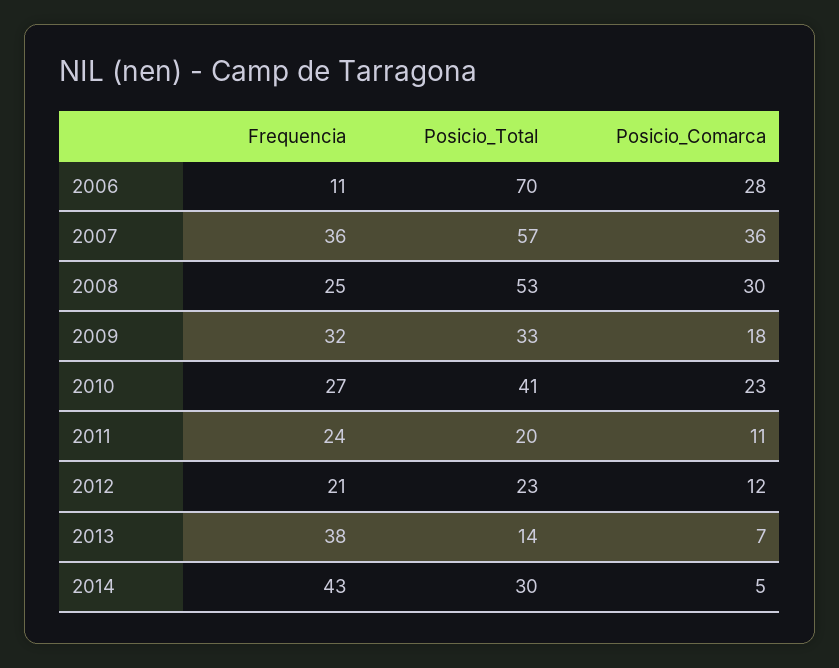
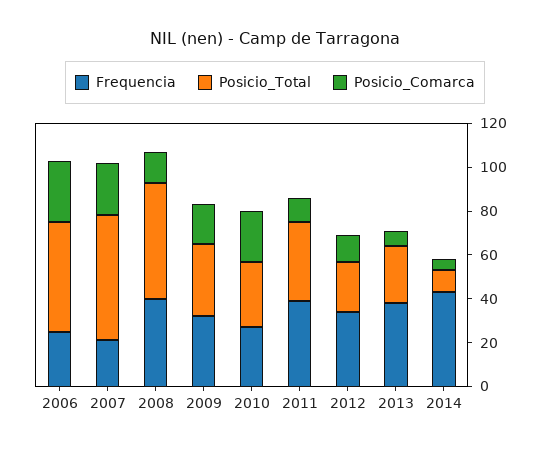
  {
    "Frequencia": {
-     "2006": 11,
+     "2006": 25,
-     "2007": 36,
+     "2007": 20,
-     "2008": 25,
+     "2008": 40,
      "2009": 32,
      "2010": 27,
-     "2011": 24,
+     "2011": 40,
-     "2012": 21,
+     "2012": 35,
      "2013": 38,
      "2014": 43
    },
    "Posicio_Total": {
-     "2006": 70,
+     "2006": 50,
      "2007": 57,
      "2008": 53,
      "2009": 33,
-     "2010": 41,
+     "2010": 30,
-     "2011": 20,
+     "2011": 35,
      "2012": 23,
-     "2013": 14,
+     "2013": 25,
-     "2014": 30
+     "2014": 10
    },
    "Posicio_Comarca": {
      "2006": 28,
-     "2007": 36,
+     "2007": 25,
-     "2008": 30,
+     "2008": 15,
      "2009": 18,
      "2010": 23,
      "2011": 11,
      "2012": 12,
      "2013": 7,
      "2014": 5
    }
  }

